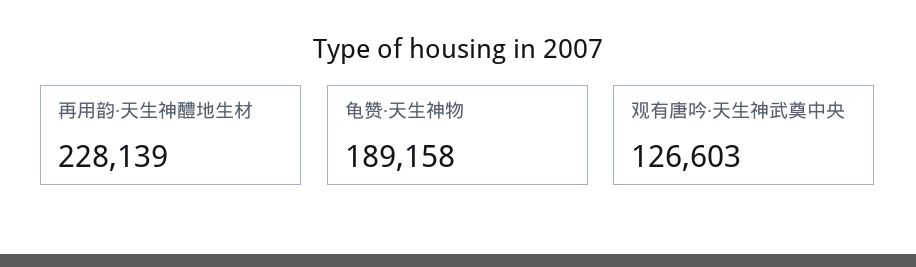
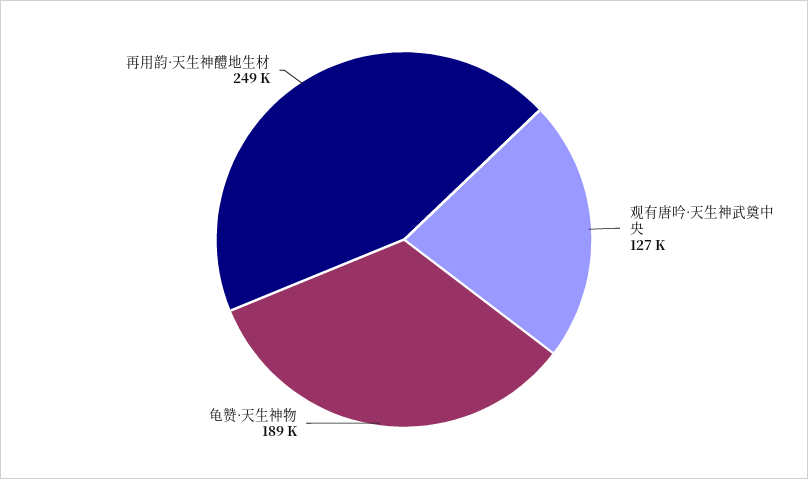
  {
-   "再用韵·天生神醴地生材": 228139,
+   "再用韵·天生神醴地生材": 249000,
    "龟赞·天生神物": 189158,
    "观有唐吟·天生神武奠中央": 126603
  }

